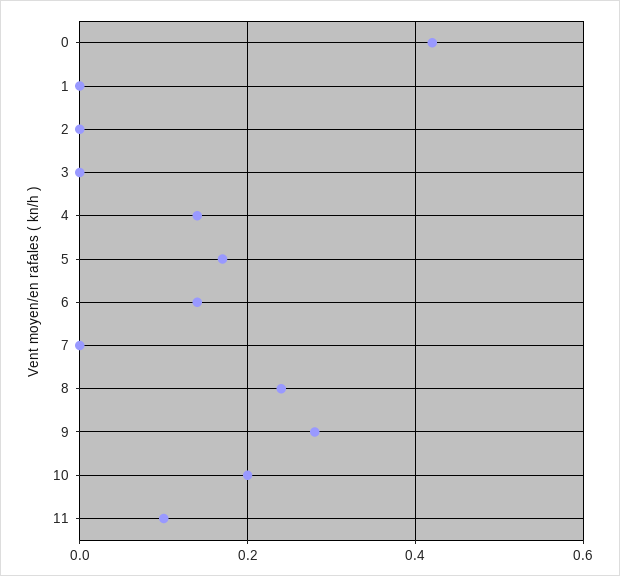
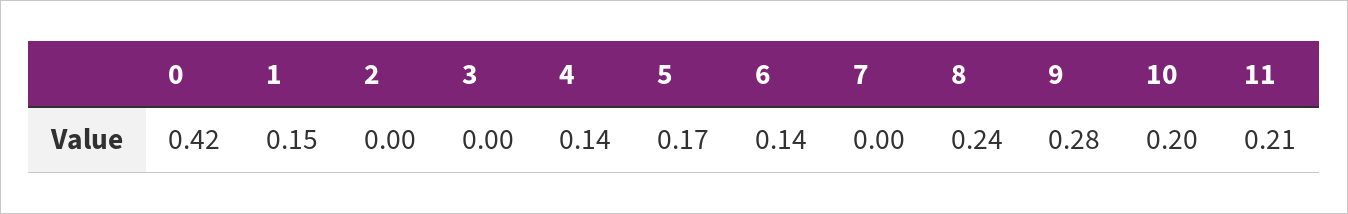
  {
    "0": 0.42,
-   "1": 0,
+   "1": 0.15,
    "2": 0,
    "3": 0,
    "4": 0.14,
    "5": 0.17,
    "6": 0.14,
    "7": 0,
    "8": 0.24,
    "9": 0.28,
    "10": 0.2,
-   "11": 0.1
+   "11": 0.21
  }

